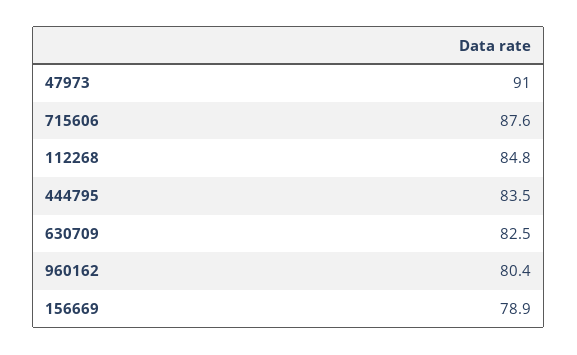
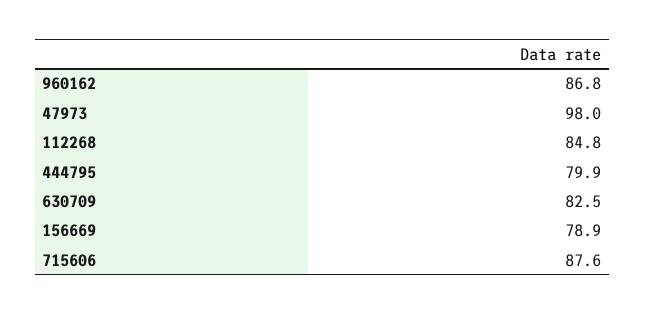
  {
-   "47973": 91,
+   "47973": 98,
    "715606": 87.6,
    "112268": 84.8,
-   "444795": 83.5,
+   "444795": 79.9,
    "630709": 82.5,
-   "960162": 80.4,
+   "960162": 86.8,
    "156669": 78.9
  }

